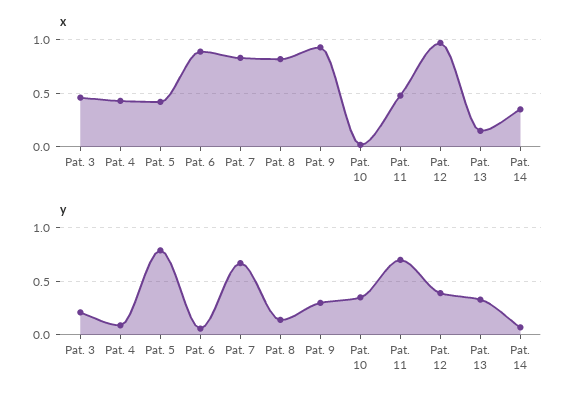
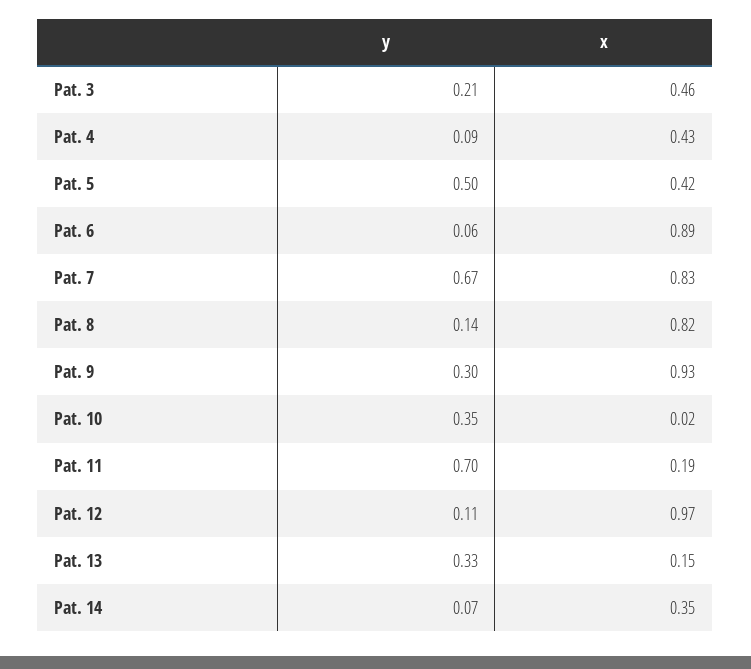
  {
    "x": {
      "Pat. 3": 0.46,
      "Pat. 4": 0.43,
      "Pat. 5": 0.42,
      "Pat. 6": 0.89,
      "Pat. 7": 0.83,
      "Pat. 8": 0.82,
      "Pat. 9": 0.93,
      "Pat. 10": 0.02,
-     "Pat. 11": 0.5,
+     "Pat. 11": 0.19,
      "Pat. 12": 0.97,
      "Pat. 13": 0.15,
      "Pat. 14": 0.35
    },
    "y": {
      "Pat. 3": 0.21,
      "Pat. 4": 0.09,
-     "Pat. 5": 0.8,
+     "Pat. 5": 0.5,
      "Pat. 6": 0.06,
      "Pat. 7": 0.67,
      "Pat. 8": 0.14,
      "Pat. 9": 0.3,
      "Pat. 10": 0.35,
      "Pat. 11": 0.7,
-     "Pat. 12": 0.4,
+     "Pat. 12": 0.11,
      "Pat. 13": 0.33,
      "Pat. 14": 0.07
    }
  }

